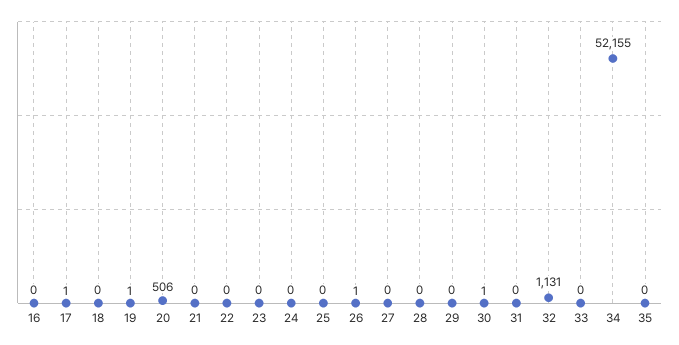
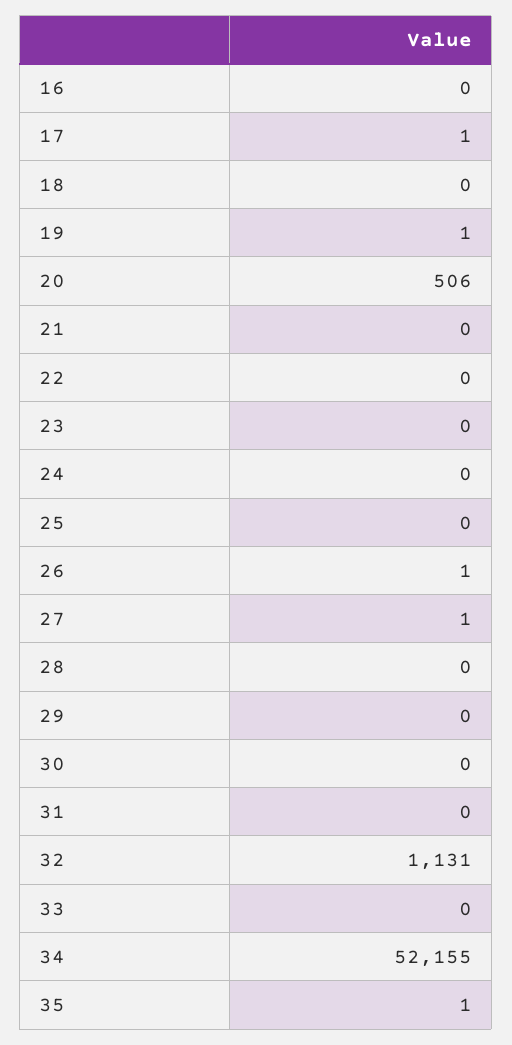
  {
    "16": 0,
    "17": 1,
    "18": 0,
    "19": 1,
    "20": 506,
    "21": 0,
    "22": 0,
    "23": 0,
    "24": 0,
    "25": 0,
    "26": 1,
-   "27": 0,
+   "27": 1,
    "28": 0,
    "29": 0,
-   "30": 1,
+   "30": 0,
    "31": 0,
    "32": 1131,
    "33": 0,
    "34": 52155,
-   "35": 0
+   "35": 1
  }

